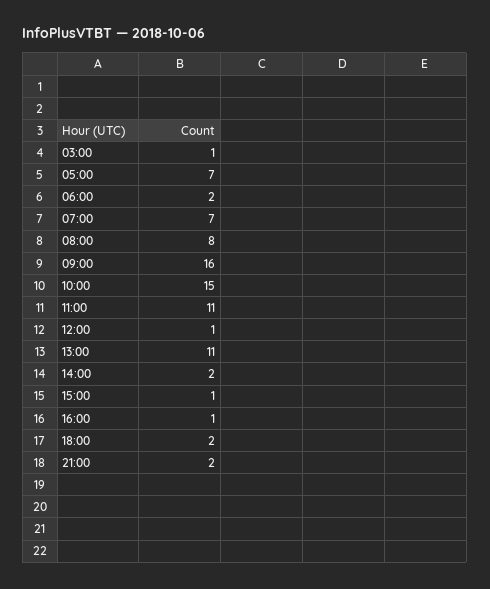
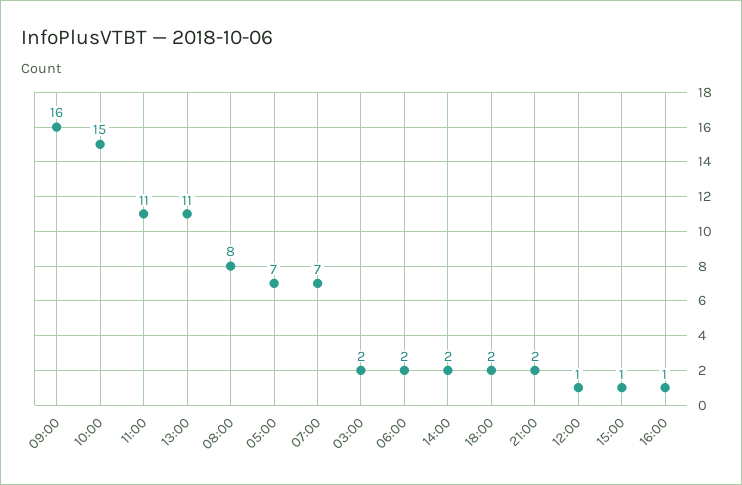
  {
-   "03:00": 1,
+   "03:00": 2,
    "05:00": 7,
    "06:00": 2,
    "07:00": 7,
    "08:00": 8,
    "09:00": 16,
    "10:00": 15,
    "11:00": 11,
    "12:00": 1,
    "13:00": 11,
    "14:00": 2,
    "15:00": 1,
    "16:00": 1,
    "18:00": 2,
    "21:00": 2
  }

